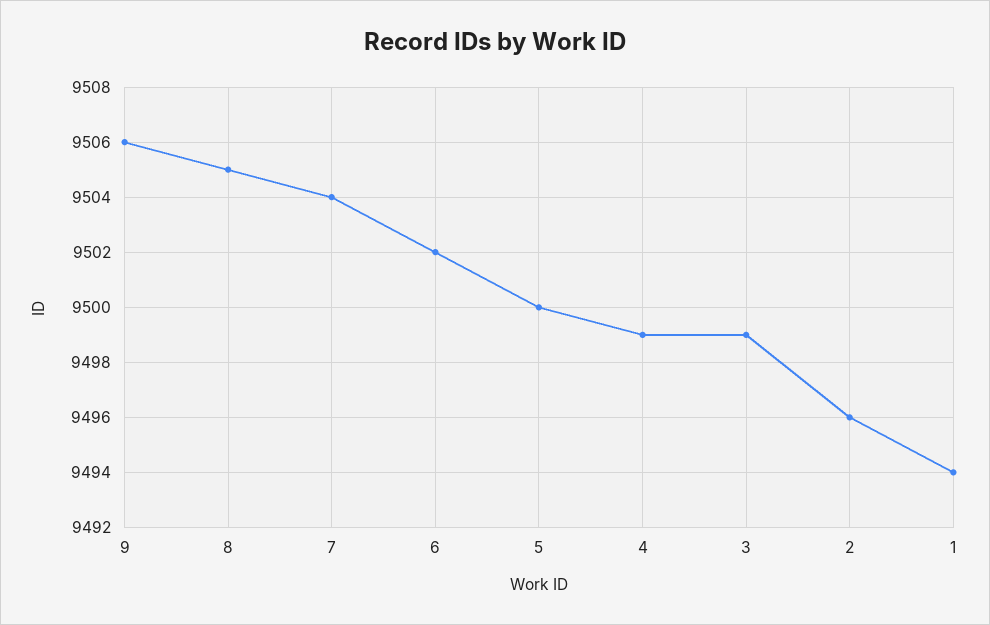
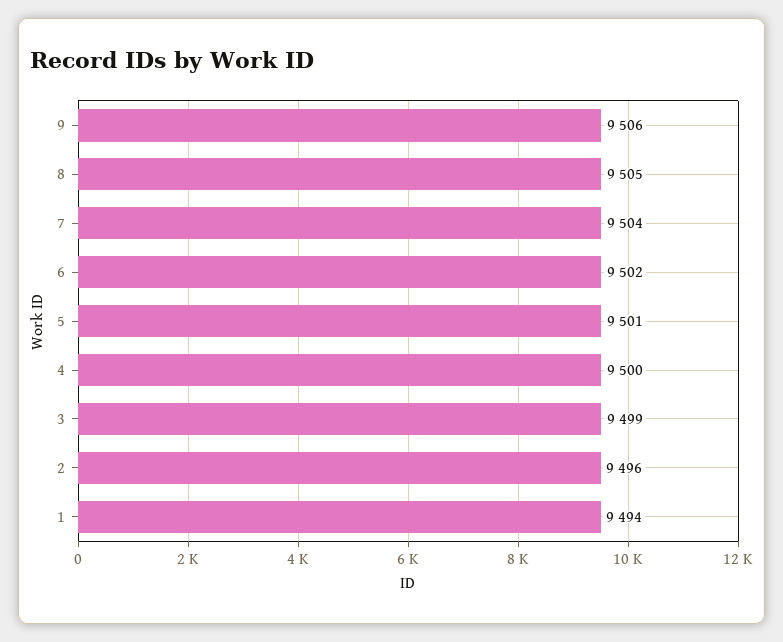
  {
    "9": 9506,
    "8": 9505,
    "7": 9504,
    "6": 9502,
-   "5": 9500,
+   "5": 9501,
-   "4": 9499,
+   "4": 9500,
    "3": 9499,
    "2": 9496,
    "1": 9494
  }

